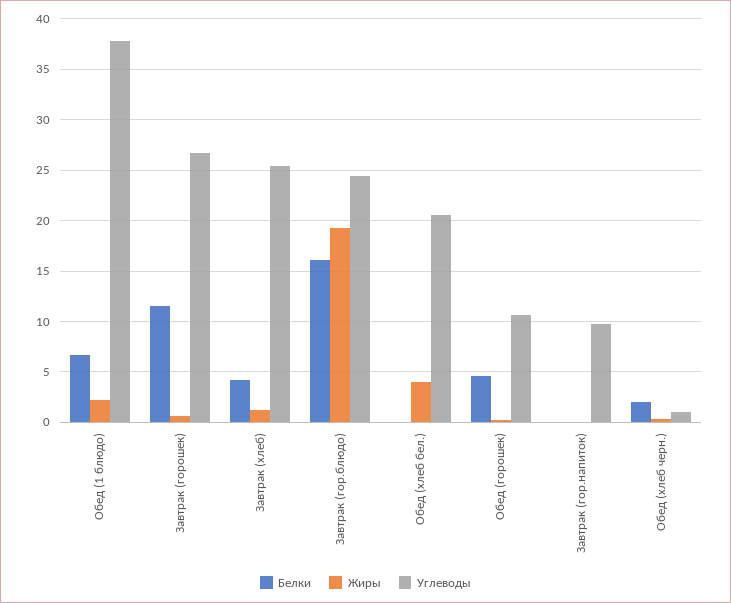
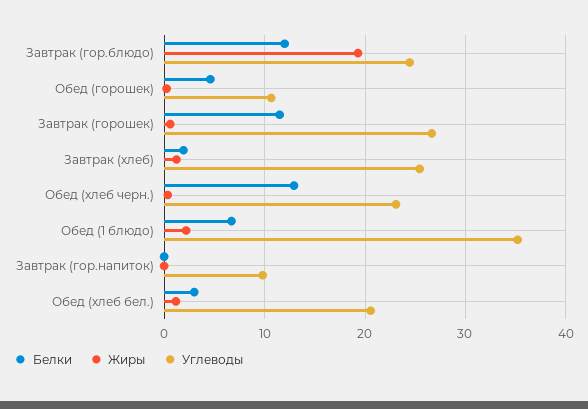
  {
    "Белки": {
      "Обед (1 блюдо)": 7,
      "Завтрак (горошек)": 12,
-     "Завтрак (хлеб)": 4,
+     "Завтрак (хлеб)": 2,
-     "Завтрак (гор.блюдо)": 16,
+     "Завтрак (гор.блюдо)": 12,
-     "Обед (хлеб бел.)": 0,
+     "Обед (хлеб бел.)": 3,
      "Обед (горошек)": 5,
      "Завтрак (гор.напиток)": 0,
-     "Обед (хлеб черн.)": 2
+     "Обед (хлеб черн.)": 13
    },
    "Жиры": {
      "Обед (1 блюдо)": 2,
      "Завтрак (горошек)": 1,
      "Завтрак (хлеб)": 1,
      "Завтрак (гор.блюдо)": 19,
-     "Обед (хлеб бел.)": 4,
+     "Обед (хлеб бел.)": 1,
      "Обед (горошек)": 0,
      "Завтрак (гор.напиток)": 0,
      "Обед (хлеб черн.)": 0
    },
    "Углеводы": {
-     "Обед (1 блюдо)": 38,
+     "Обед (1 блюдо)": 35,
      "Завтрак (горошек)": 27,
      "Завтрак (хлеб)": 25,
      "Завтрак (гор.блюдо)": 24,
      "Обед (хлеб бел.)": 21,
      "Обед (горошек)": 11,
      "Завтрак (гор.напиток)": 10,
-     "Обед (хлеб черн.)": 1
+     "Обед (хлеб черн.)": 23
    }
  }

